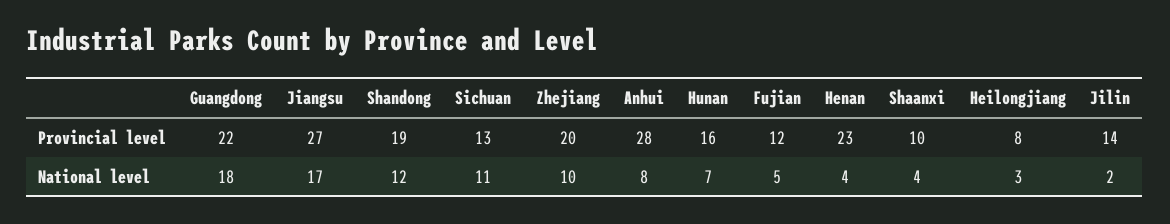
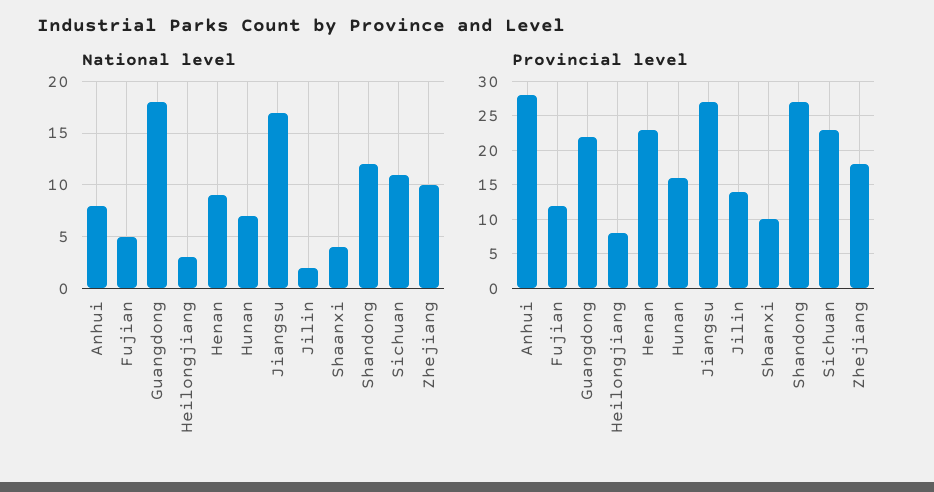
  {
    "Provincial level": {
      "Guangdong": 22,
      "Jiangsu": 27,
-     "Shandong": 19,
+     "Shandong": 27,
-     "Sichuan": 13,
+     "Sichuan": 23,
-     "Zhejiang": 20,
+     "Zhejiang": 18,
      "Anhui": 28,
      "Hunan": 16,
      "Fujian": 12,
      "Henan": 23,
      "Shaanxi": 10,
      "Heilongjiang": 8,
      "Jilin": 14
    },
    "National level": {
      "Guangdong": 18,
      "Jiangsu": 17,
      "Shandong": 12,
      "Sichuan": 11,
      "Zhejiang": 10,
      "Anhui": 8,
      "Hunan": 7,
      "Fujian": 5,
-     "Henan": 4,
+     "Henan": 9,
      "Shaanxi": 4,
      "Heilongjiang": 3,
      "Jilin": 2
    }
  }

